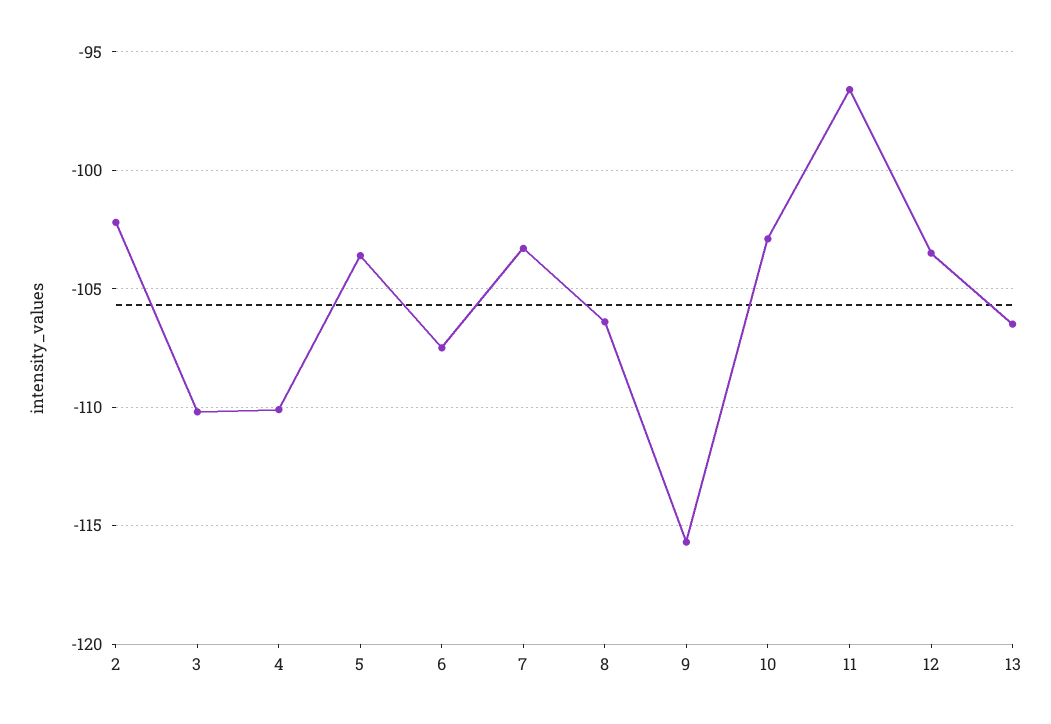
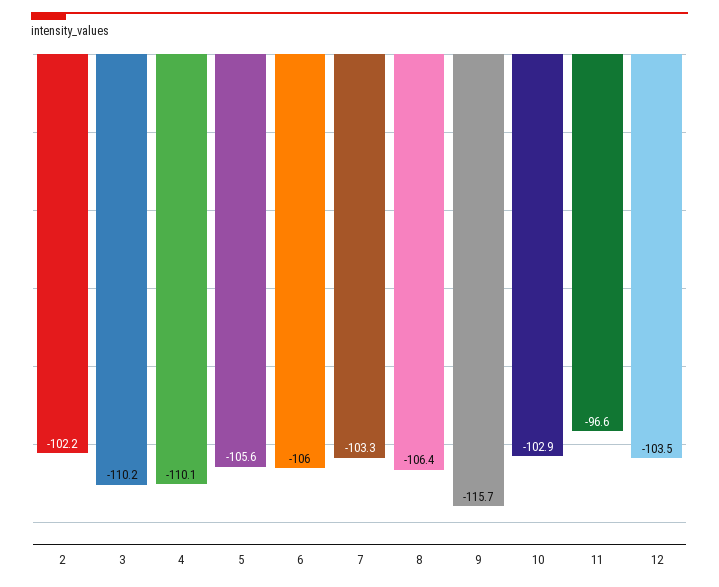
  {
    "2": -102.2,
    "3": -110.2,
    "4": -110.1,
-   "5": -103.5,
+   "5": -105.6,
-   "6": -107.5,
+   "6": -106,
    "7": -103.3,
    "8": -106.4,
    "9": -115.7,
    "10": -102.9,
    "11": -96.6,
-   "12": -103.5,
+   "12": -103.5
-   "13": -106.5
  }

